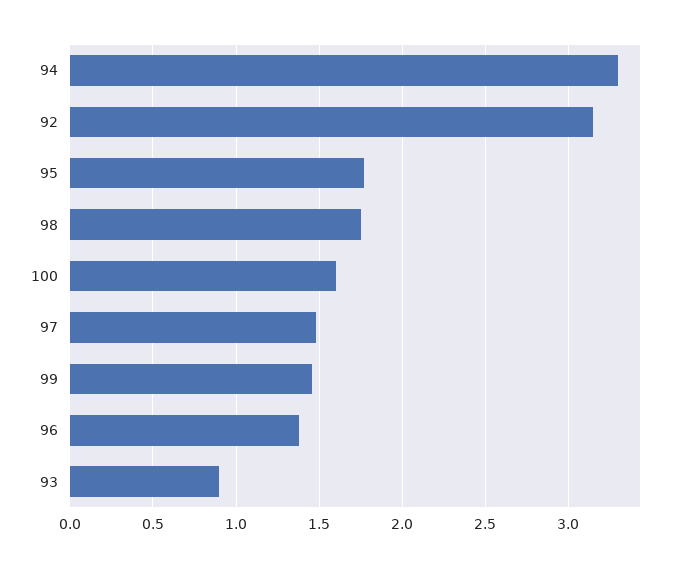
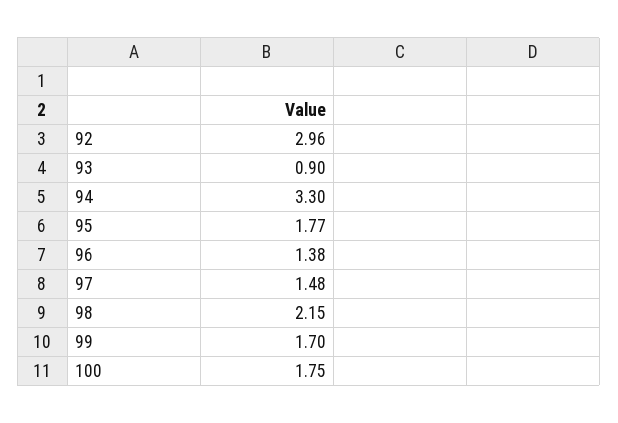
  {
    "94": 3.3,
-   "92": 3.15,
+   "92": 2.96,
    "95": 1.77,
-   "98": 1.75,
+   "98": 2.15,
-   "100": 1.6,
+   "100": 1.75,
    "97": 1.48,
-   "99": 1.45,
+   "99": 1.7,
    "96": 1.38,
    "93": 0.9
  }

